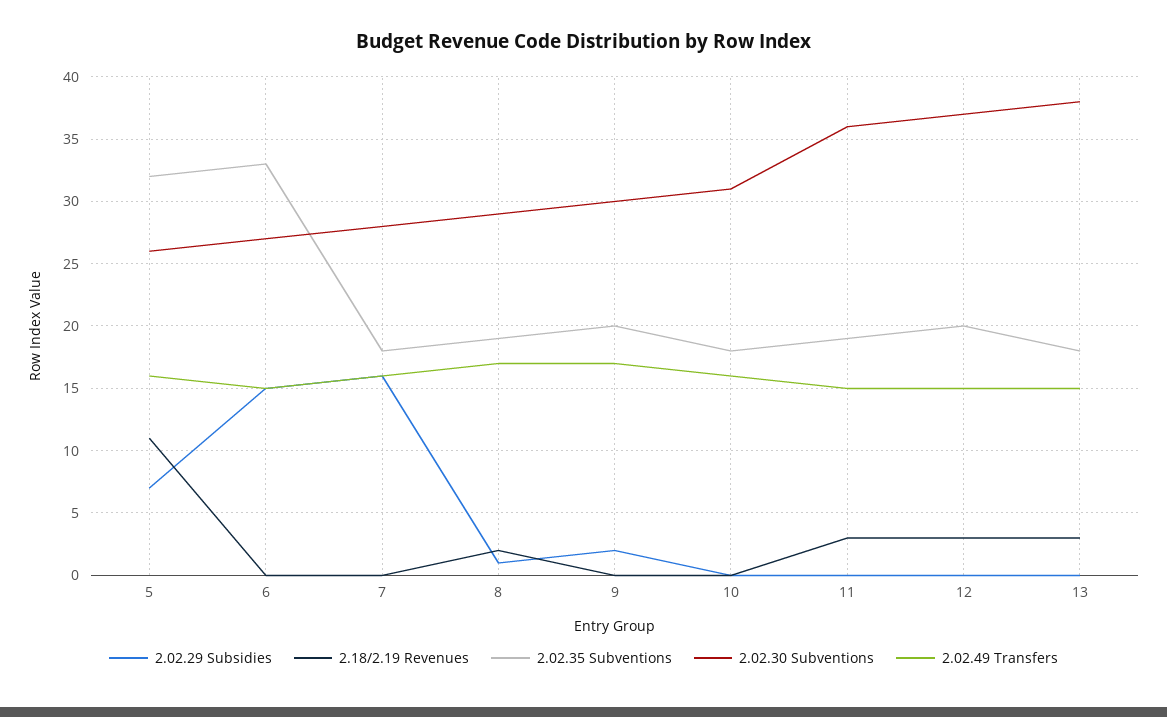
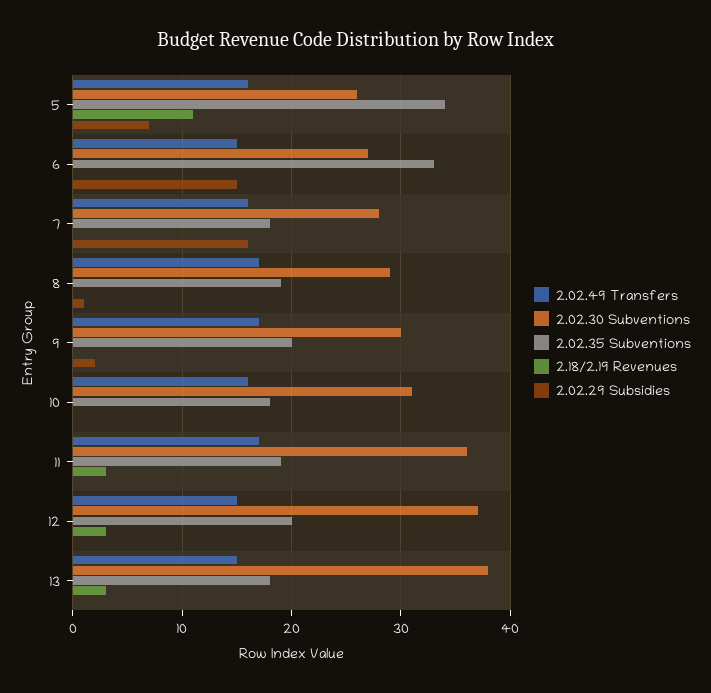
  {
    "2.02.29 Subsidies": {
      "5": 7,
      "6": 15,
      "7": 16,
      "8": 1,
      "9": 2,
      "10": 0,
      "11": 0,
      "12": 0,
      "13": 0
    },
    "2.18/2.19 Revenues": {
      "5": 11,
      "6": 0,
      "7": 0,
-     "8": 2,
+     "8": 0,
      "9": 0,
      "10": 0,
      "11": 3,
      "12": 3,
      "13": 3
    },
    "2.02.35 Subventions": {
-     "5": 32,
+     "5": 34,
      "6": 33,
      "7": 18,
      "8": 19,
      "9": 20,
      "10": 18,
      "11": 19,
      "12": 20,
      "13": 18
    },
    "2.02.30 Subventions": {
      "5": 26,
      "6": 27,
      "7": 28,
      "8": 29,
      "9": 30,
      "10": 31,
      "11": 36,
      "12": 37,
      "13": 38
    },
    "2.02.49 Transfers": {
      "5": 16,
      "6": 15,
      "7": 16,
      "8": 17,
      "9": 17,
      "10": 16,
-     "11": 15,
+     "11": 17,
      "12": 15,
      "13": 15
    }
  }

